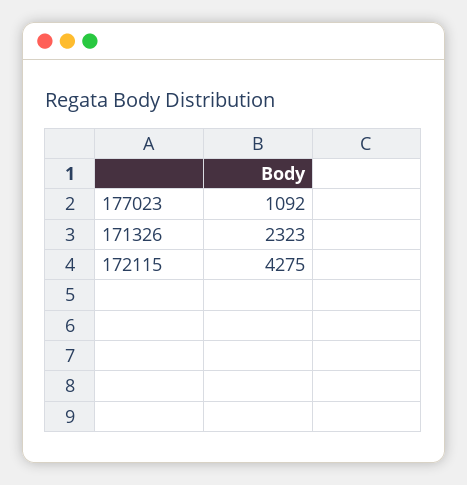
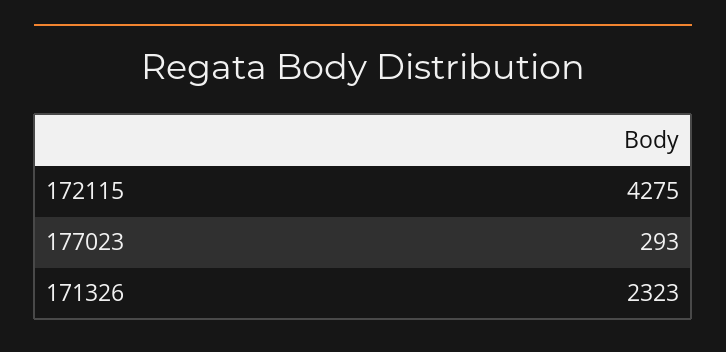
  {
-   "177023": 1092,
+   "177023": 293,
    "171326": 2323,
    "172115": 4275
  }

